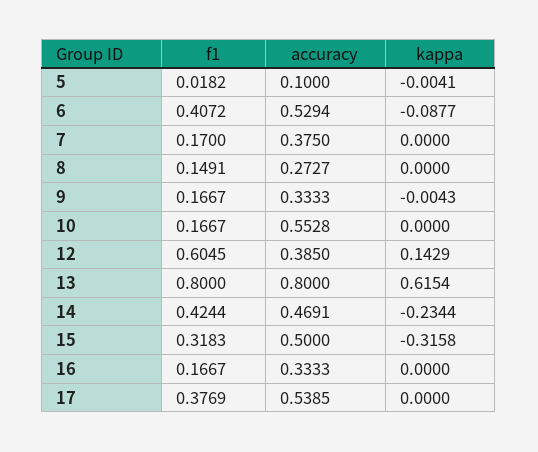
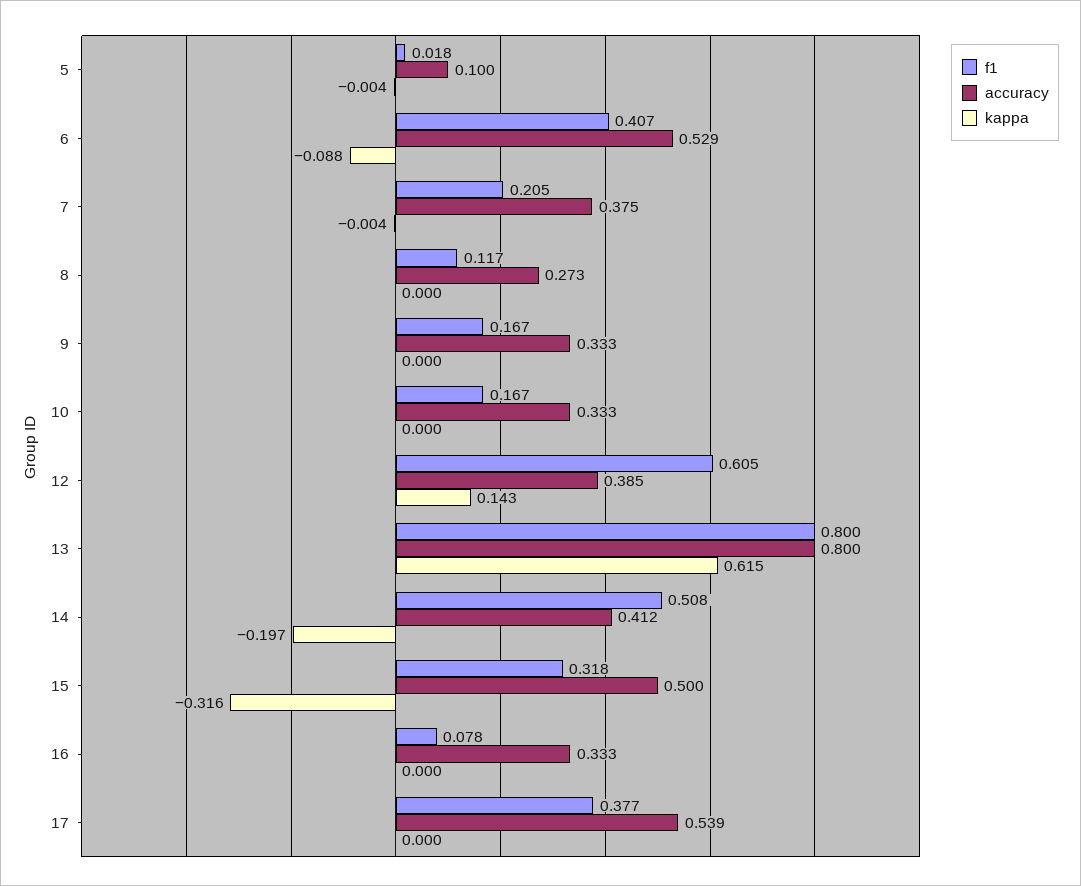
  {
    "f1": {
      "5": 0.0182,
      "6": 0.4072,
-     "7": 0.17,
+     "7": 0.205,
-     "8": 0.1491,
+     "8": 0.117,
      "9": 0.1667,
      "10": 0.1667,
      "12": 0.6045,
      "13": 0.8,
-     "14": 0.4244,
+     "14": 0.508,
      "15": 0.3183,
-     "16": 0.1667,
+     "16": 0.078,
      "17": 0.3769
    },
    "accuracy": {
      "5": 0.1,
      "6": 0.5294,
      "7": 0.375,
      "8": 0.2727,
      "9": 0.3333,
-     "10": 0.5528,
+     "10": 0.333,
      "12": 0.385,
      "13": 0.8,
-     "14": 0.4691,
+     "14": 0.412,
      "15": 0.5,
      "16": 0.3333,
      "17": 0.5385
    },
    "kappa": {
      "5": -0.0041,
      "6": -0.0877,
-     "7": 0,
+     "7": -0.004,
      "8": 0,
-     "9": -0.0043,
+     "9": 0,
      "10": 0,
      "12": 0.1429,
      "13": 0.6154,
-     "14": -0.2344,
+     "14": -0.197,
      "15": -0.3158,
      "16": 0,
      "17": 0
    }
  }

